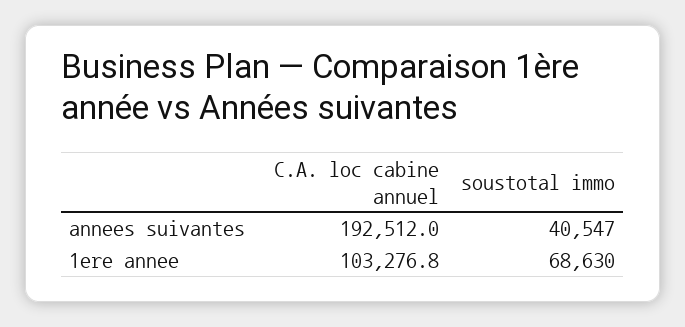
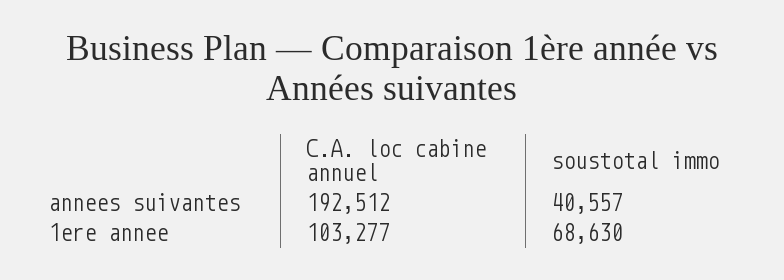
  {
    "C.A. loc cabine annuel": {
      "annees suivantes": 192512,
      "1ere annee": 103276.8
    },
    "soustotal immo": {
-     "annees suivantes": 40547,
+     "annees suivantes": 40557,
      "1ere annee": 68630
    }
  }

